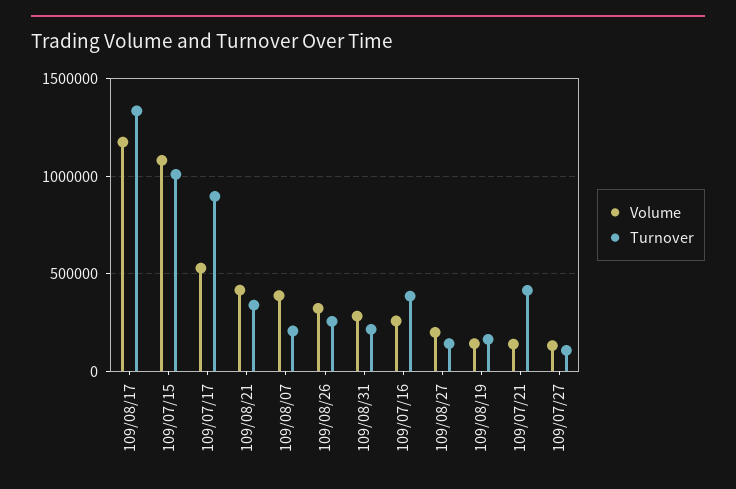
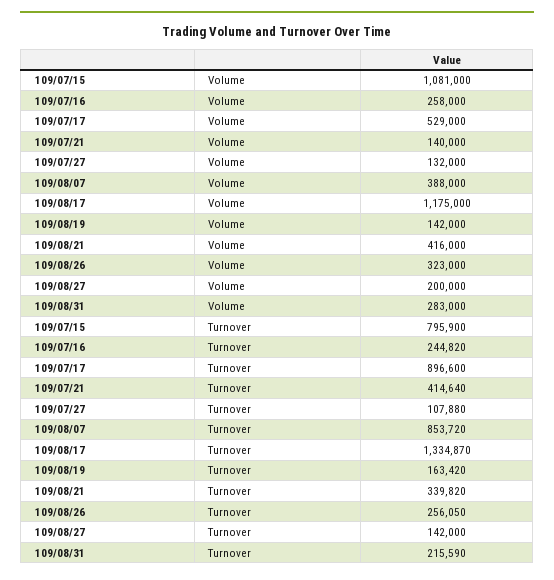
  {
    "Volume": {
      "109/08/17": 1175000,
      "109/07/15": 1081000,
      "109/07/17": 529000,
      "109/08/21": 416000,
      "109/08/07": 388000,
      "109/08/26": 323000,
      "109/08/31": 283000,
      "109/07/16": 258000,
      "109/08/27": 200000,
      "109/08/19": 142000,
      "109/07/21": 140000,
      "109/07/27": 132000
    },
    "Turnover": {
      "109/08/17": 1334870,
-     "109/07/15": 1000000,
+     "109/07/15": 795900,
      "109/07/17": 896600,
      "109/08/21": 339820,
-     "109/08/07": 200000,
+     "109/08/07": 853720,
      "109/08/26": 256050,
      "109/08/31": 215590,
-     "109/07/16": 400000,
+     "109/07/16": 244820,
      "109/08/27": 142000,
      "109/08/19": 163420,
      "109/07/21": 414640,
      "109/07/27": 107880
    }
  }

